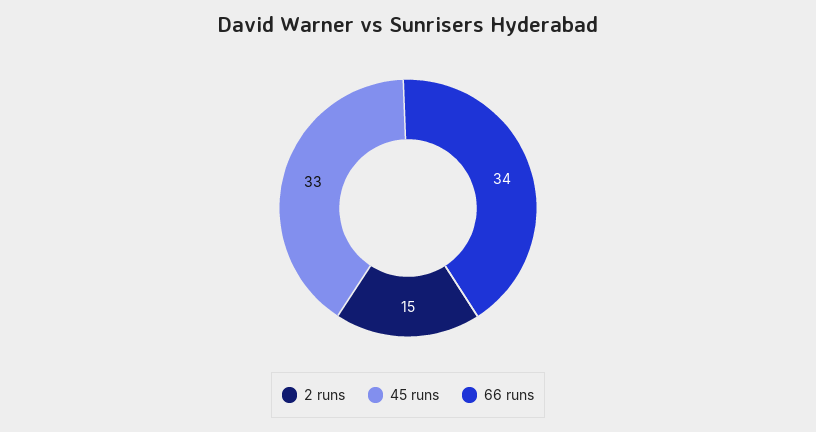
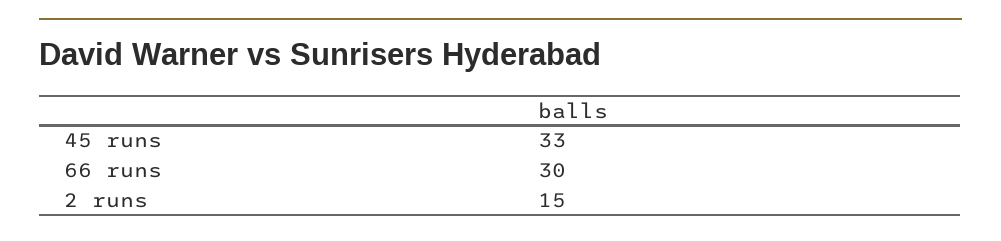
  {
    "2 runs": 15,
    "45 runs": 33,
-   "66 runs": 34
+   "66 runs": 30
  }

